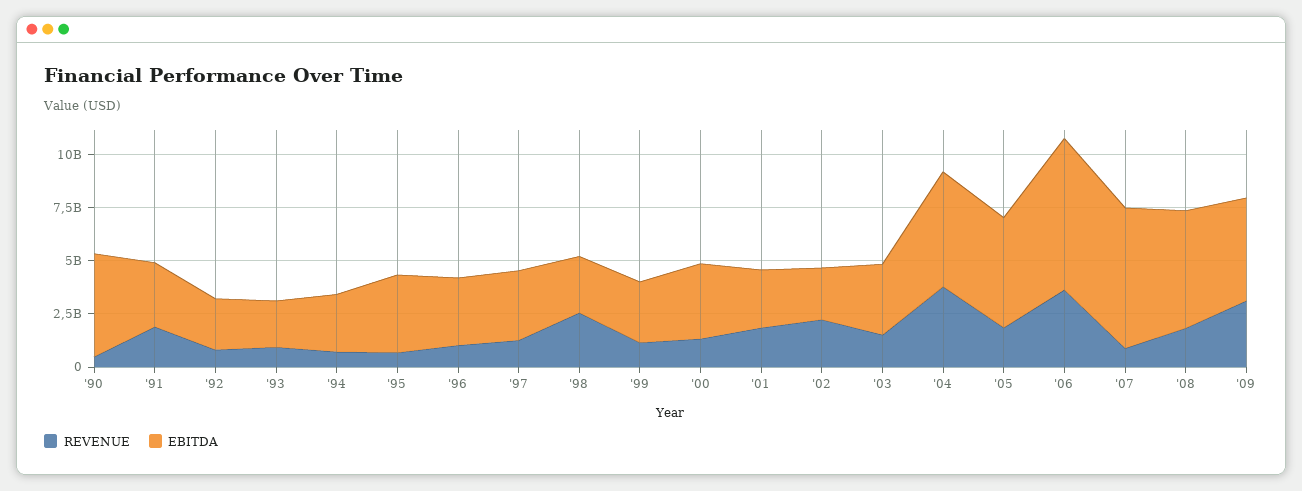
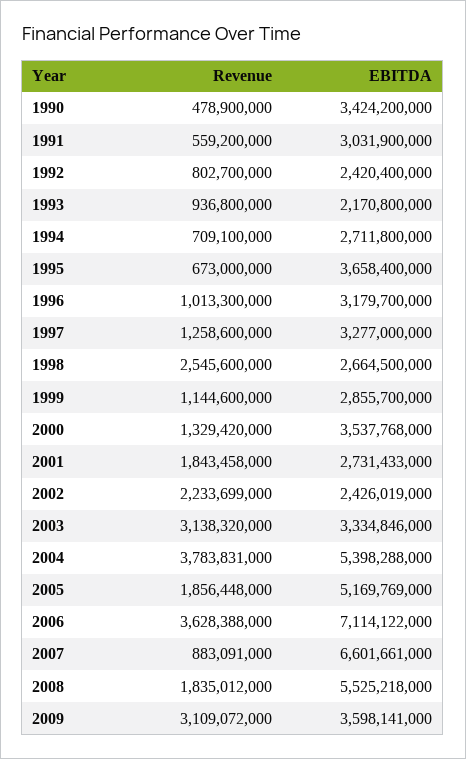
  {
    "REVENUE": {
      "'90": 478900000,
-     "'91": 2000000000,
+     "'91": 559200000,
      "'92": 802700000,
      "'93": 936800000,
      "'94": 709100000,
      "'95": 673000000,
      "'96": 1013300000,
      "'97": 1258600000,
      "'98": 2545600000,
      "'99": 1144600000,
      "'00": 1329420000,
      "'01": 1843458000,
      "'02": 2233699000,
-     "'03": 1500000000,
+     "'03": 3138320000,
      "'04": 3783831000,
      "'05": 1856448000,
      "'06": 3628388000,
      "'07": 883091000,
      "'08": 1835012000,
      "'09": 3109072000
    },
    "EBITDA": {
-     "'90": 5000000000,
+     "'90": 3424200000,
      "'91": 3031900000,
      "'92": 2420400000,
      "'93": 2170800000,
      "'94": 2711800000,
      "'95": 3658400000,
      "'96": 3179700000,
      "'97": 3277000000,
      "'98": 2664500000,
      "'99": 2855700000,
      "'00": 3537768000,
      "'01": 2731433000,
      "'02": 2426019000,
      "'03": 3334846000,
      "'04": 5398288000,
      "'05": 5169769000,
      "'06": 7114122000,
      "'07": 6601661000,
      "'08": 5525218000,
-     "'09": 5000000000
+     "'09": 3598141000
    }
  }

